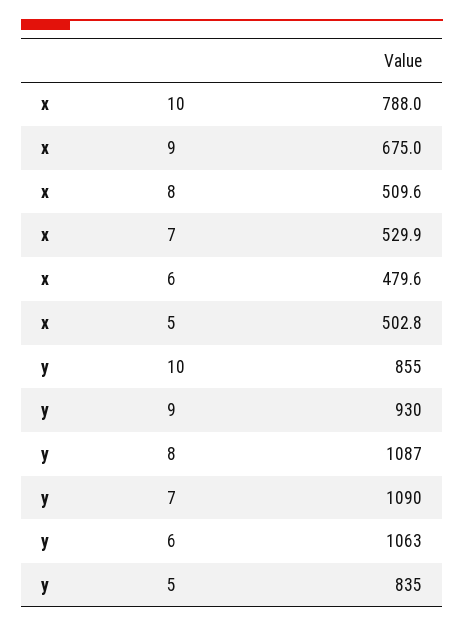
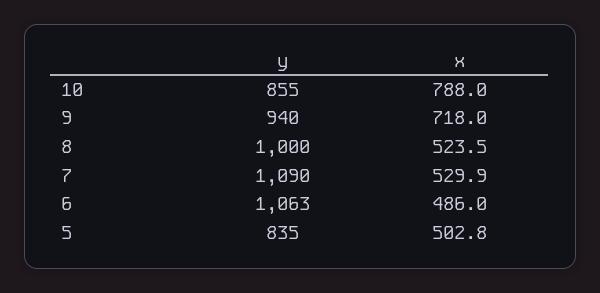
  {
    "x": {
      "10": 788,
-     "9": 675,
+     "9": 718,
-     "8": 509.6,
+     "8": 523.5,
      "7": 529.9,
-     "6": 479.6,
+     "6": 486,
      "5": 502.8
    },
    "y": {
      "10": 855,
-     "9": 930,
+     "9": 940,
-     "8": 1087,
+     "8": 1000,
      "7": 1090,
      "6": 1063,
      "5": 835
    }
  }

